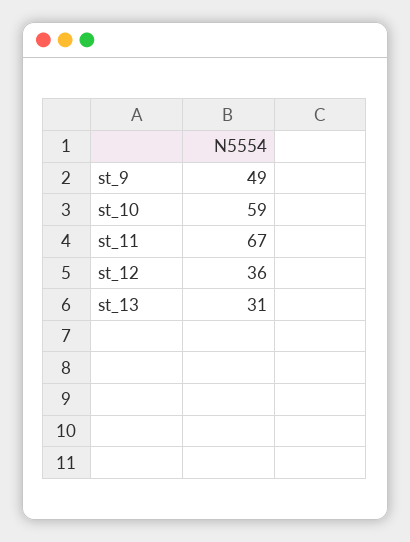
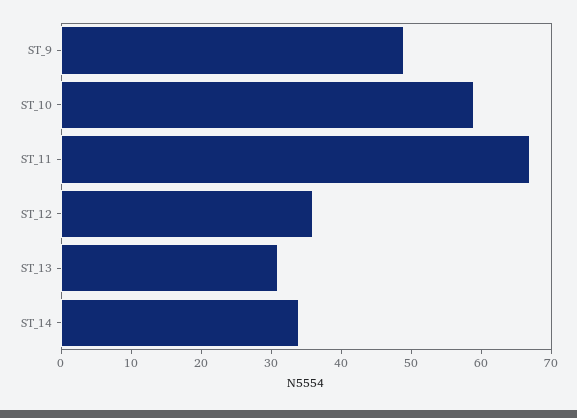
  {
    "st_9": 49,
    "st_10": 59,
    "st_11": 67,
    "st_12": 36,
-   "st_13": 31
+   "st_13": 31,
+   "ST_14": 35
  }

